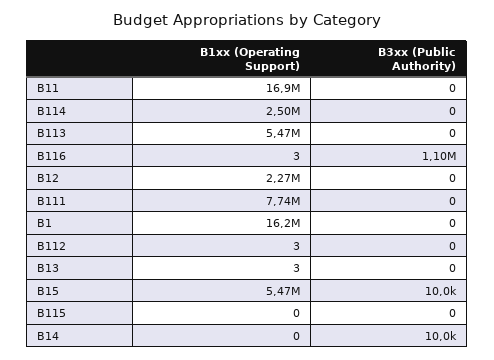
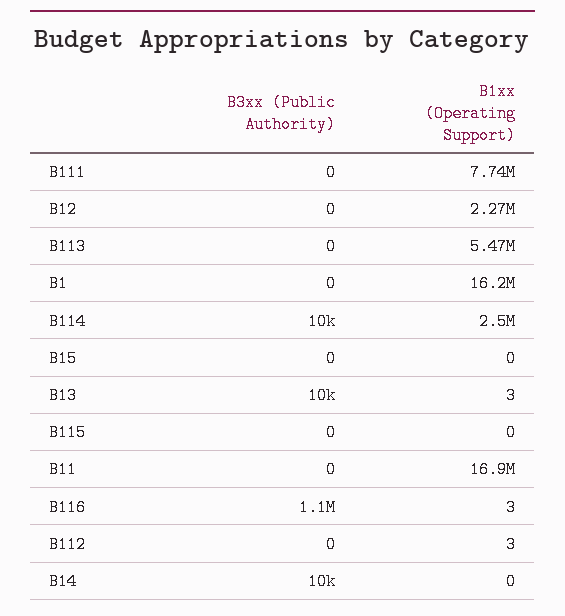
  {
    "B1xx (Operating Support)": {
      "B11": 16900000,
      "B114": 2500000,
      "B113": 5470000,
      "B116": 3,
      "B12": 2270000,
      "B111": 7740000,
      "B1": 16200000,
      "B112": 3,
      "B13": 3,
-     "B15": 5470000,
+     "B15": 0,
      "B115": 0,
      "B14": 0
    },
    "B3xx (Public Authority)": {
      "B11": 0,
-     "B114": 0,
+     "B114": 10000,
      "B113": 0,
      "B116": 1100000,
      "B12": 0,
      "B111": 0,
      "B1": 0,
      "B112": 0,
-     "B13": 0,
+     "B13": 10000,
-     "B15": 10000,
+     "B15": 0,
      "B115": 0,
      "B14": 10000
    }
  }

